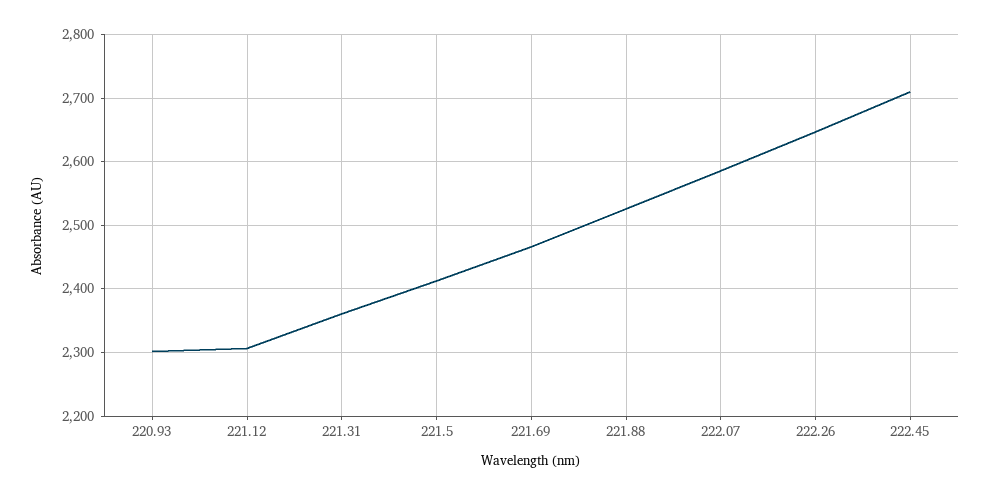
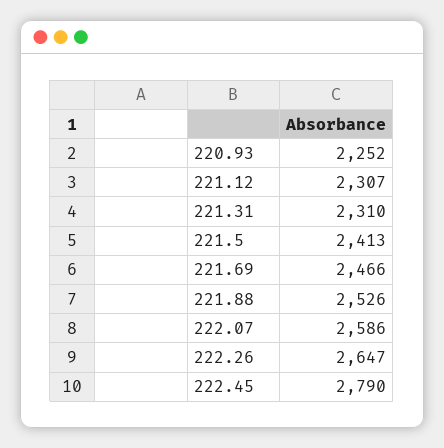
  {
-   "220.93": 2300,
+   "220.93": 2252,
    "221.12": 2307,
-   "221.31": 2360,
+   "221.31": 2310,
    "221.5": 2413,
    "221.69": 2466,
    "221.88": 2526,
    "222.07": 2586,
    "222.26": 2647,
-   "222.45": 2710
+   "222.45": 2790
  }

